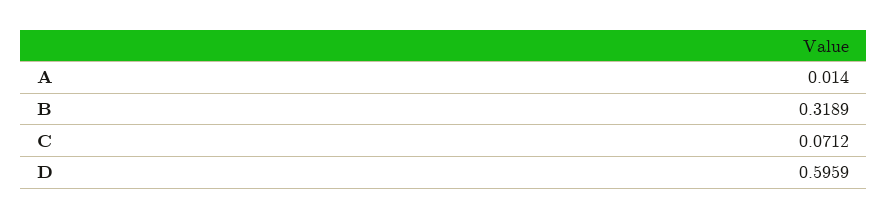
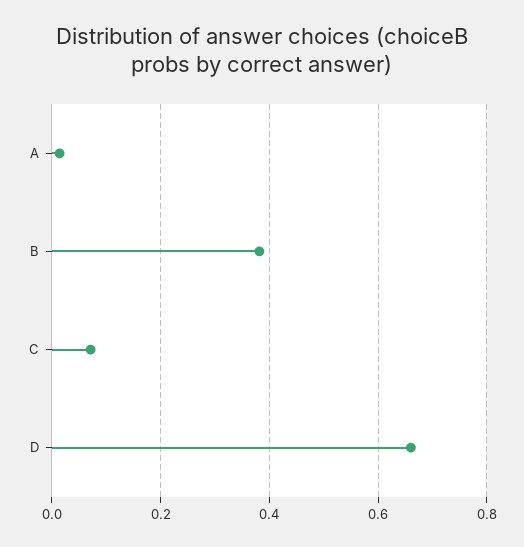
  {
    "A": 0.014,
-   "B": 0.3189,
+   "B": 0.38,
    "C": 0.0712,
-   "D": 0.5959
+   "D": 0.66
  }

